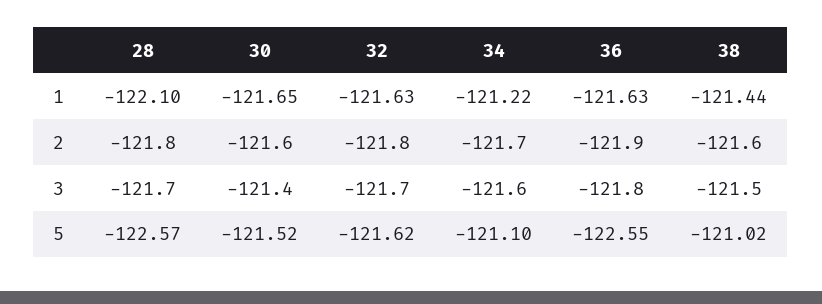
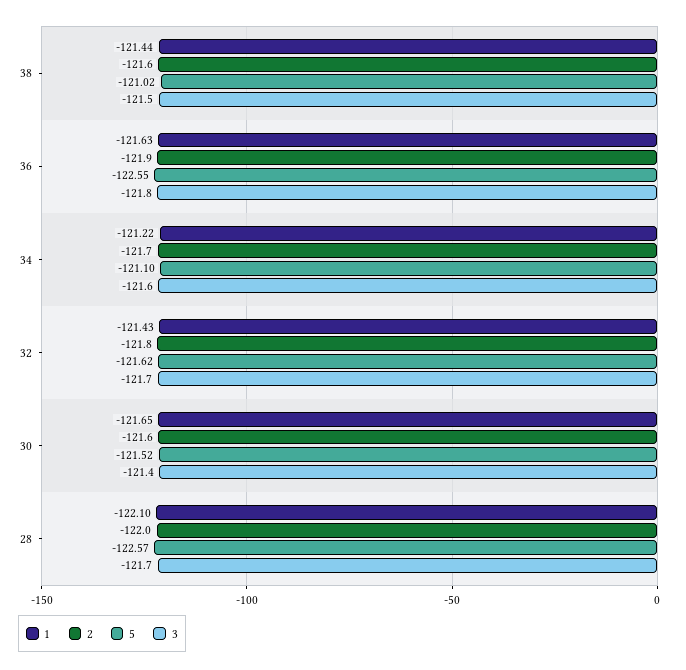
  {
    "1": {
      "28": -122.1,
      "30": -121.65,
-     "32": -121.63,
+     "32": -121.43,
      "34": -121.22,
      "36": -121.63,
      "38": -121.44
    },
    "2": {
-     "28": -121.8,
+     "28": -122,
      "30": -121.6,
      "32": -121.8,
      "34": -121.7,
      "36": -121.9,
      "38": -121.6
    },
    "3": {
      "28": -121.7,
      "30": -121.4,
      "32": -121.7,
      "34": -121.6,
      "36": -121.8,
      "38": -121.5
    },
    "5": {
      "28": -122.57,
      "30": -121.52,
      "32": -121.62,
      "34": -121.1,
      "36": -122.55,
      "38": -121.02
    }
  }

